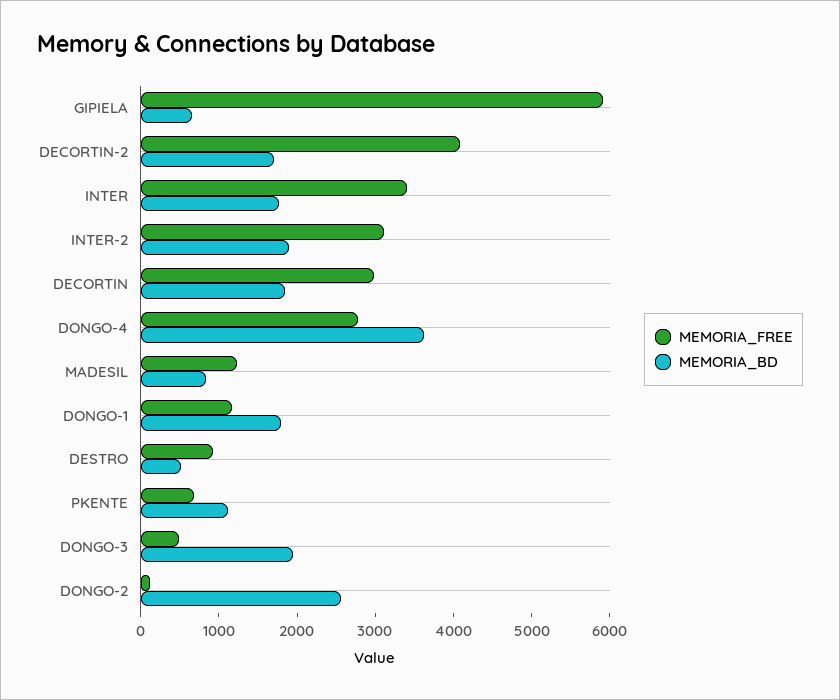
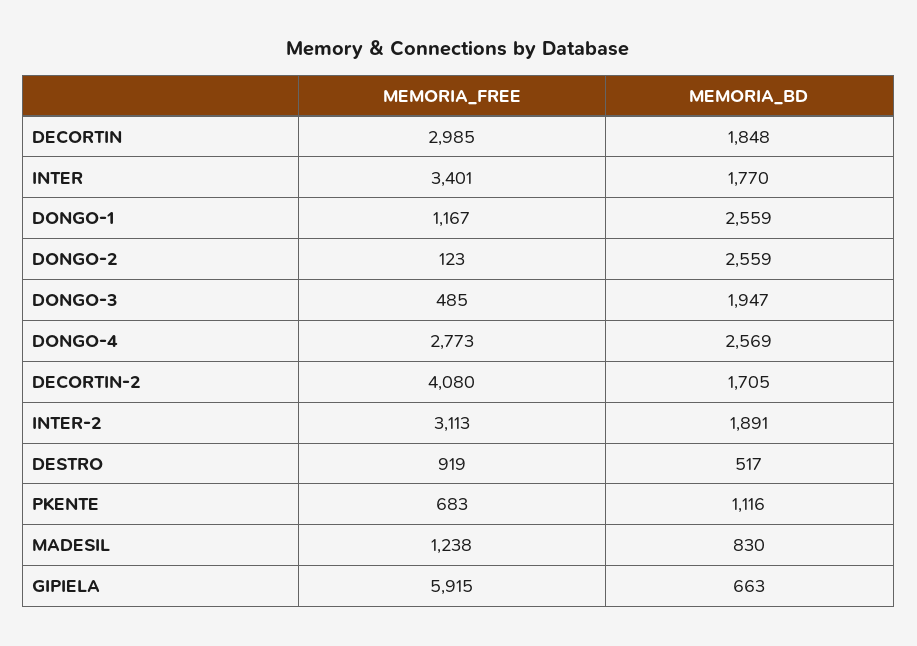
  {
    "MEMORIA_FREE": {
      "GIPIELA": 5915,
      "DECORTIN-2": 4080,
      "INTER": 3401,
      "INTER-2": 3113,
      "DECORTIN": 2985,
      "DONGO-4": 2773,
      "MADESIL": 1238,
      "DONGO-1": 1167,
      "DESTRO": 919,
      "PKENTE": 683,
      "DONGO-3": 485,
      "DONGO-2": 123
    },
    "MEMORIA_BD": {
      "GIPIELA": 663,
      "DECORTIN-2": 1705,
      "INTER": 1770,
      "INTER-2": 1891,
      "DECORTIN": 1848,
-     "DONGO-4": 3600,
+     "DONGO-4": 2569,
      "MADESIL": 830,
-     "DONGO-1": 1800,
+     "DONGO-1": 2559,
      "DESTRO": 517,
      "PKENTE": 1116,
      "DONGO-3": 1947,
      "DONGO-2": 2559
    }
  }

